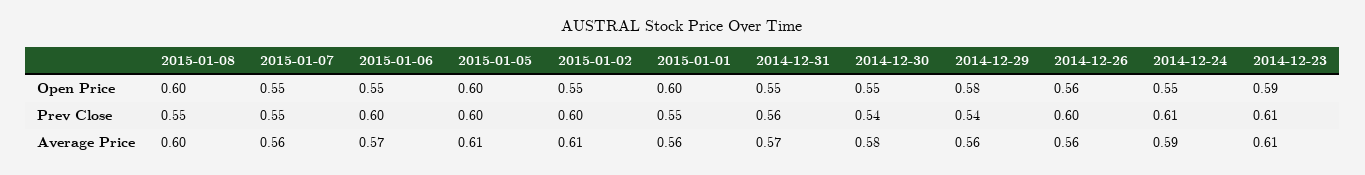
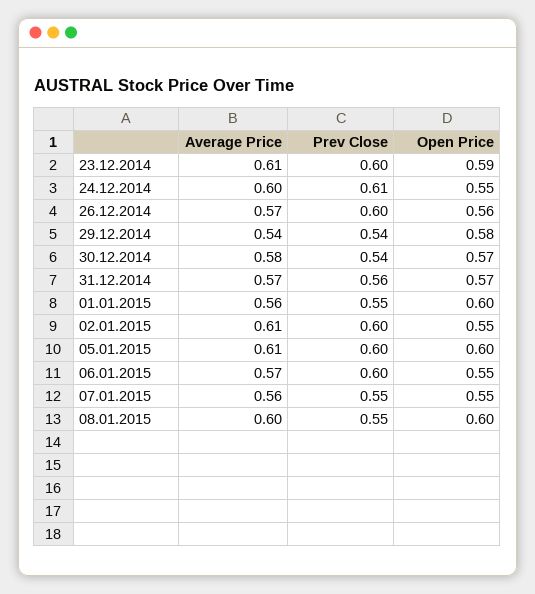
  {
    "2015-01-08": {
      "Open Price": 0.6,
      "Prev Close": 0.55,
      "Average Price": 0.6
    },
    "2015-01-07": {
      "Open Price": 0.55,
      "Prev Close": 0.55,
      "Average Price": 0.56
    },
    "2015-01-06": {
      "Open Price": 0.55,
      "Prev Close": 0.6,
      "Average Price": 0.57
    },
    "2015-01-05": {
      "Open Price": 0.6,
      "Prev Close": 0.6,
      "Average Price": 0.61
    },
    "2015-01-02": {
      "Open Price": 0.55,
      "Prev Close": 0.6,
      "Average Price": 0.61
    },
    "2015-01-01": {
      "Open Price": 0.6,
      "Prev Close": 0.55,
      "Average Price": 0.56
    },
    "2014-12-31": {
-     "Open Price": 0.55,
+     "Open Price": 0.57,
      "Prev Close": 0.56,
      "Average Price": 0.57
    },
    "2014-12-30": {
-     "Open Price": 0.55,
+     "Open Price": 0.57,
      "Prev Close": 0.54,
      "Average Price": 0.58
    },
    "2014-12-29": {
      "Open Price": 0.58,
      "Prev Close": 0.54,
-     "Average Price": 0.56
+     "Average Price": 0.54
    },
    "2014-12-26": {
      "Open Price": 0.56,
      "Prev Close": 0.6,
-     "Average Price": 0.56
+     "Average Price": 0.57
    },
    "2014-12-24": {
      "Open Price": 0.55,
      "Prev Close": 0.61,
-     "Average Price": 0.59
+     "Average Price": 0.6
    },
    "2014-12-23": {
      "Open Price": 0.59,
-     "Prev Close": 0.61,
+     "Prev Close": 0.6,
      "Average Price": 0.61
    }
  }

